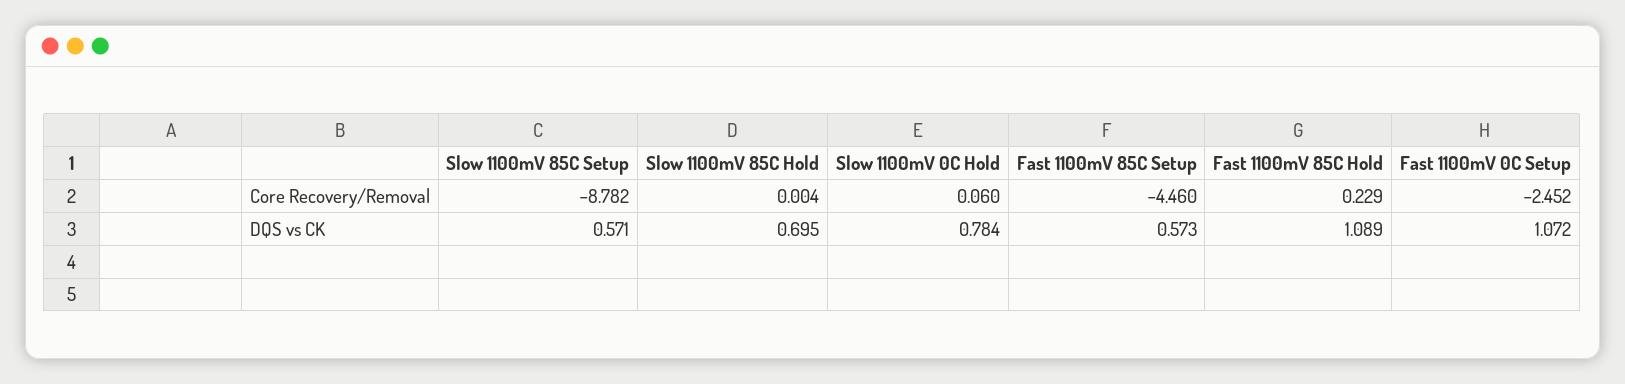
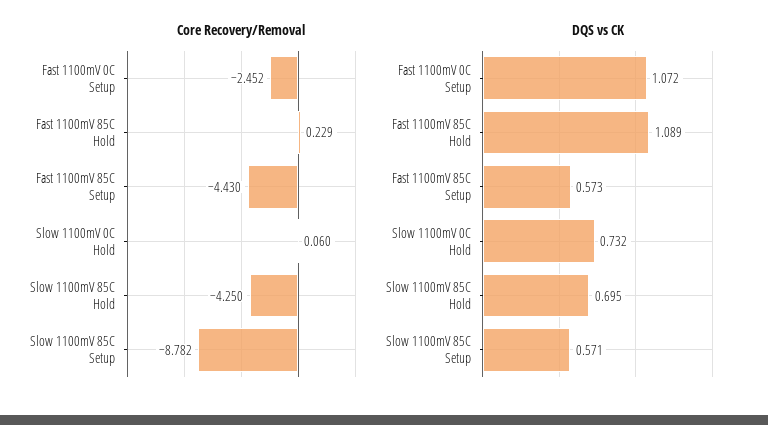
  {
    "Core Recovery/Removal": {
      "Slow 1100mV 85C Setup": -8.782,
-     "Slow 1100mV 85C Hold": 0.004,
+     "Slow 1100mV 85C Hold": -4.25,
      "Slow 1100mV 0C Hold": 0.06,
-     "Fast 1100mV 85C Setup": -4.46,
+     "Fast 1100mV 85C Setup": -4.43,
      "Fast 1100mV 85C Hold": 0.229,
      "Fast 1100mV 0C Setup": -2.452
    },
    "DQS vs CK": {
      "Slow 1100mV 85C Setup": 0.571,
      "Slow 1100mV 85C Hold": 0.695,
-     "Slow 1100mV 0C Hold": 0.784,
+     "Slow 1100mV 0C Hold": 0.732,
      "Fast 1100mV 85C Setup": 0.573,
      "Fast 1100mV 85C Hold": 1.089,
      "Fast 1100mV 0C Setup": 1.072
    }
  }

